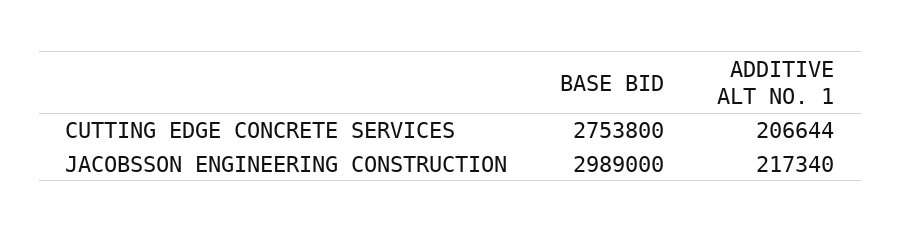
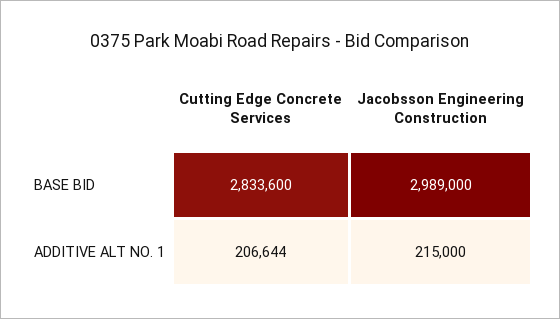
  {
    "BASE BID": {
-     "CUTTING EDGE CONCRETE SERVICES": 2753800,
+     "CUTTING EDGE CONCRETE SERVICES": 2833600,
      "JACOBSSON ENGINEERING CONSTRUCTION": 2989000
    },
    "ADDITIVE ALT NO. 1": {
      "CUTTING EDGE CONCRETE SERVICES": 206644,
-     "JACOBSSON ENGINEERING CONSTRUCTION": 217340
+     "JACOBSSON ENGINEERING CONSTRUCTION": 215000
    }
  }

